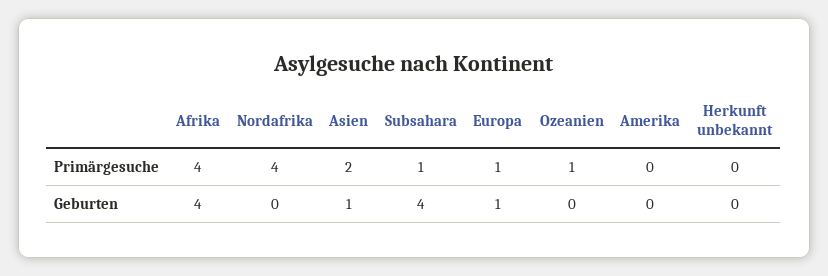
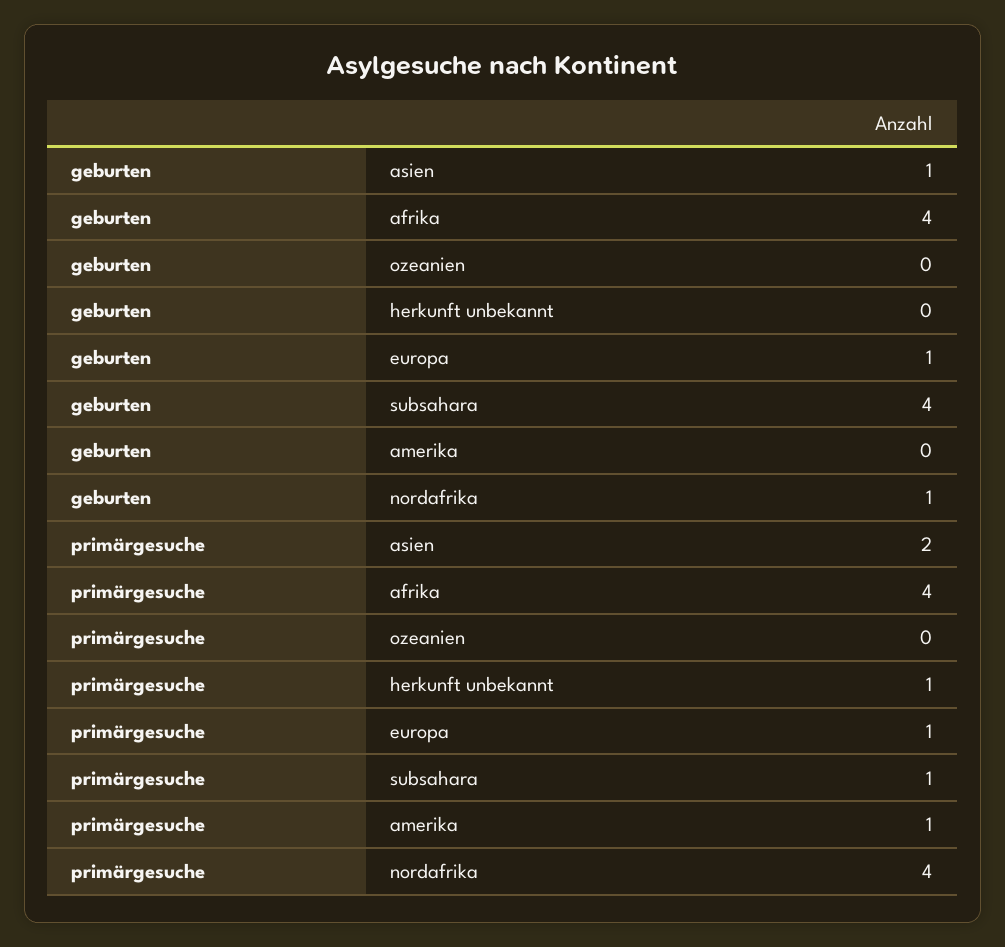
  {
    "Afrika": {
      "Primärgesuche": 4,
      "Geburten": 4
    },
    "Nordafrika": {
      "Primärgesuche": 4,
-     "Geburten": 0
+     "Geburten": 1
    },
    "Asien": {
      "Primärgesuche": 2,
      "Geburten": 1
    },
    "Subsahara": {
      "Primärgesuche": 1,
      "Geburten": 4
    },
    "Europa": {
      "Primärgesuche": 1,
      "Geburten": 1
    },
    "Ozeanien": {
-     "Primärgesuche": 1,
+     "Primärgesuche": 0,
      "Geburten": 0
    },
    "Amerika": {
-     "Primärgesuche": 0,
+     "Primärgesuche": 1,
      "Geburten": 0
    },
    "Herkunft unbekannt": {
-     "Primärgesuche": 0,
+     "Primärgesuche": 1,
      "Geburten": 0
    }
  }

